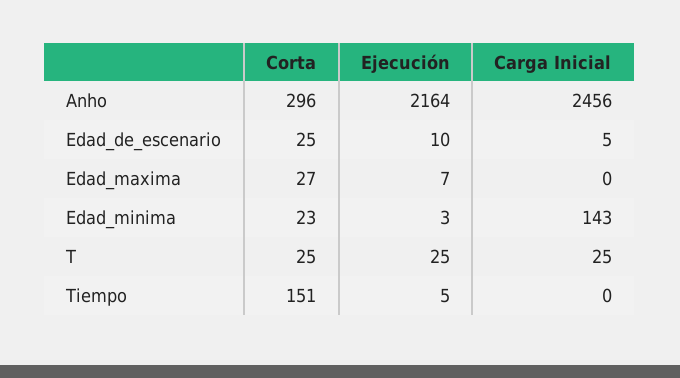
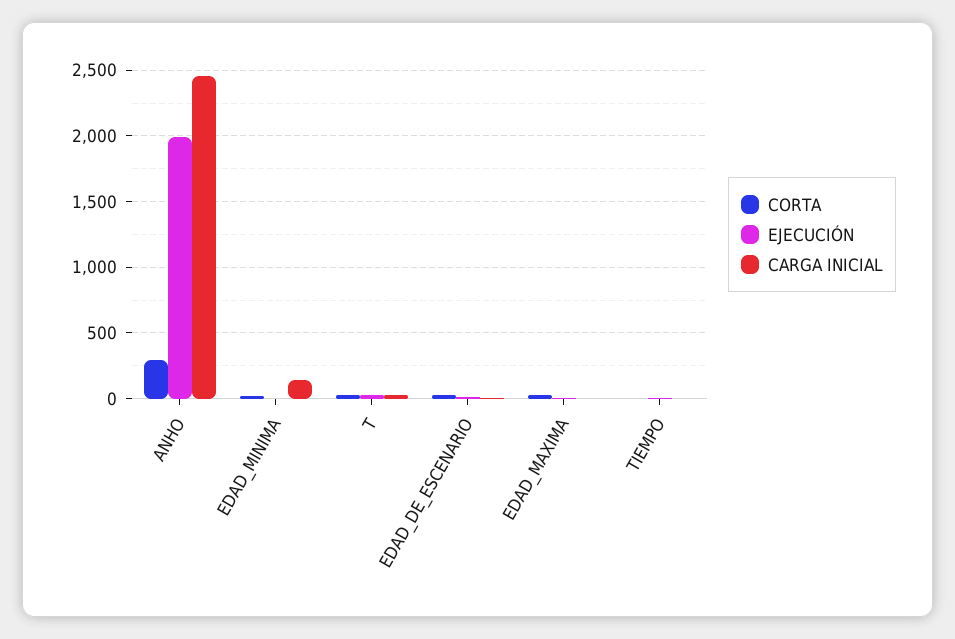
  {
    "Corta": {
      "Anho": 296,
      "Edad_de_escenario": 25,
      "Edad_maxima": 27,
      "Edad_minima": 23,
      "T": 25,
-     "Tiempo": 151
+     "Tiempo": 0
    },
    "Ejecución": {
-     "Anho": 2164,
+     "Anho": 2000,
      "Edad_de_escenario": 10,
      "Edad_maxima": 7,
      "Edad_minima": 3,
      "T": 25,
      "Tiempo": 5
    },
    "Carga Inicial": {
      "Anho": 2456,
      "Edad_de_escenario": 5,
      "Edad_maxima": 0,
      "Edad_minima": 143,
      "T": 25,
      "Tiempo": 0
    }
  }

